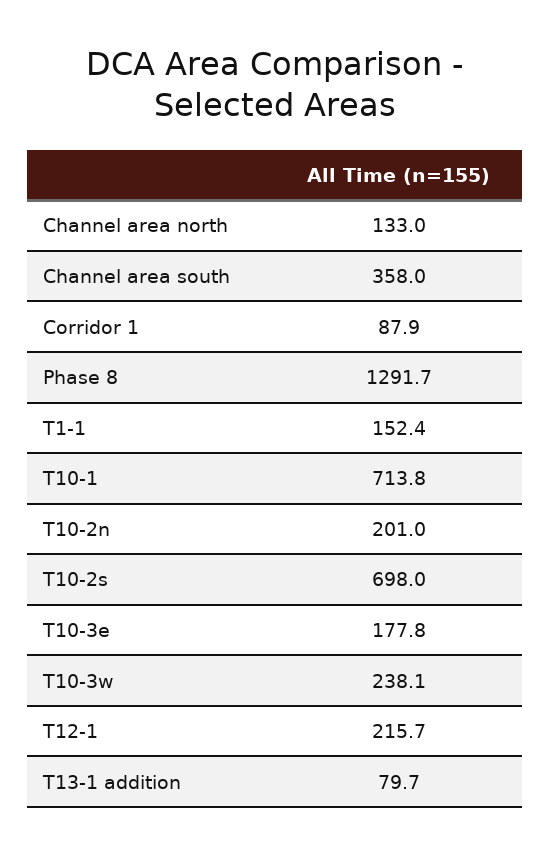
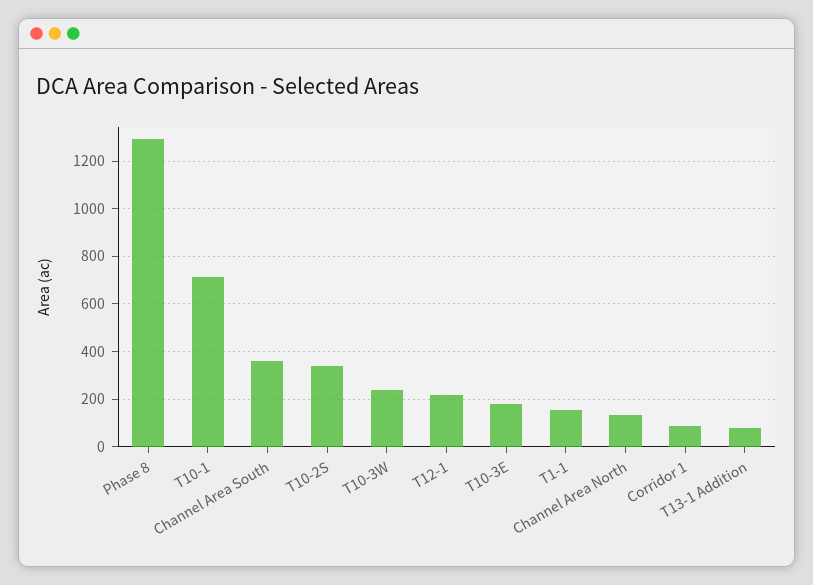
  {
    "Channel area north": 133,
    "Channel area south": 358,
    "Corridor 1": 87.9,
    "Phase 8": 1291.7,
    "T1-1": 152.4,
    "T10-1": 713.8,
-   "T10-2n": 201,
-   "T10-2s": 698,
+   "T10-2s": 350,
    "T10-3e": 177.8,
    "T10-3w": 238.1,
    "T12-1": 215.7,
    "T13-1 addition": 79.7
  }

